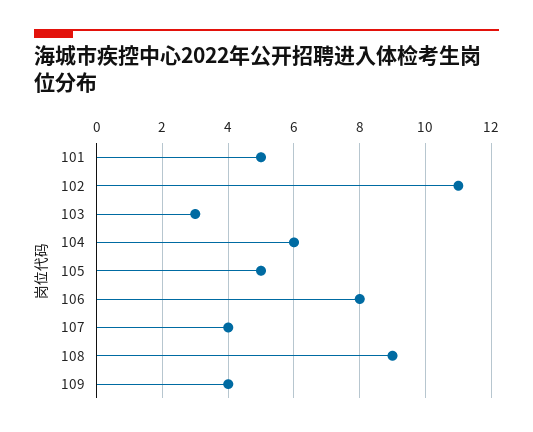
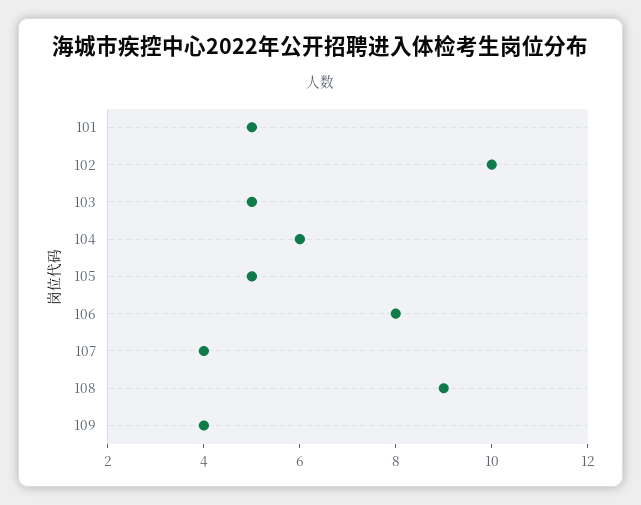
  {
    "101": 5,
-   "102": 11,
+   "102": 10,
-   "103": 3,
+   "103": 5,
    "104": 6,
    "105": 5,
    "106": 8,
    "107": 4,
    "108": 9,
    "109": 4
  }

